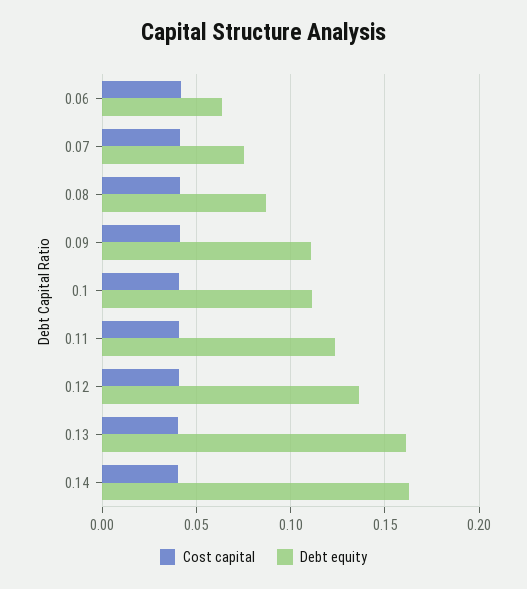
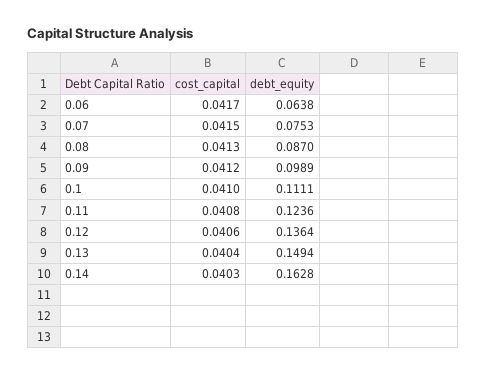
  {
    "Cost capital": {
      "0.06": 0.0417,
      "0.07": 0.0415,
      "0.08": 0.0413,
      "0.09": 0.0412,
      "0.1": 0.041,
      "0.11": 0.0408,
      "0.12": 0.0406,
      "0.13": 0.0404,
      "0.14": 0.0403
    },
    "Debt equity": {
      "0.06": 0.0638,
      "0.07": 0.0753,
      "0.08": 0.087,
-     "0.09": 0.11,
+     "0.09": 0.0989,
      "0.1": 0.1111,
      "0.11": 0.1236,
      "0.12": 0.1364,
-     "0.13": 0.16,
+     "0.13": 0.1494,
      "0.14": 0.1628
    }
  }

